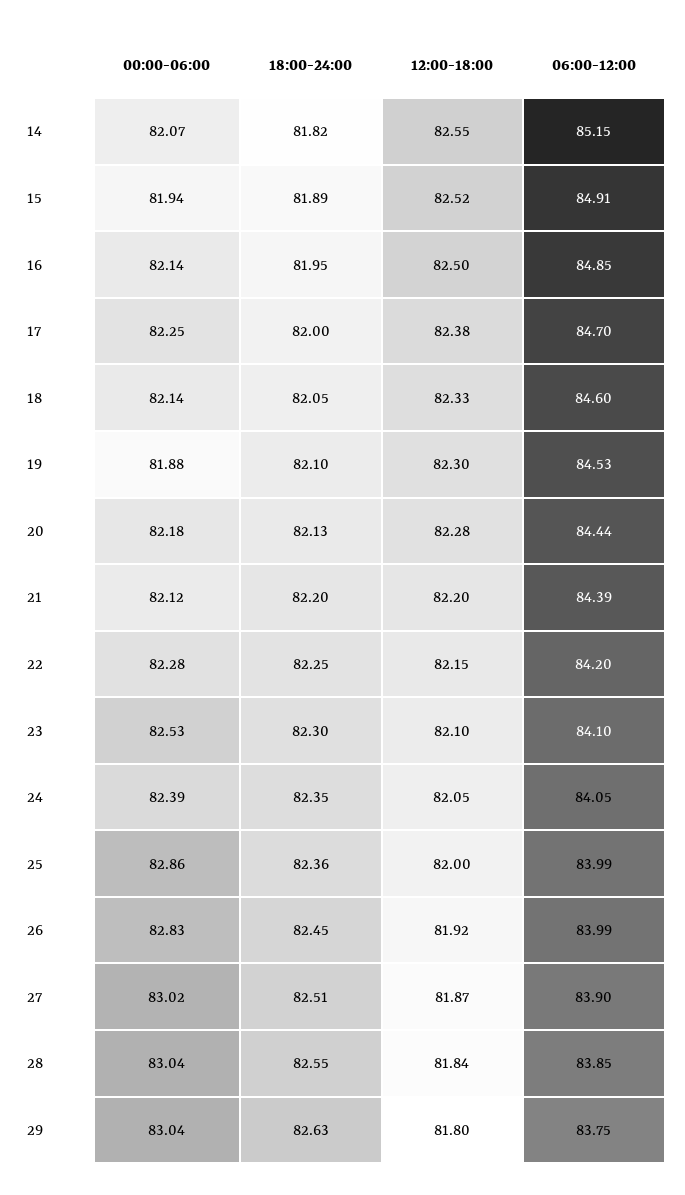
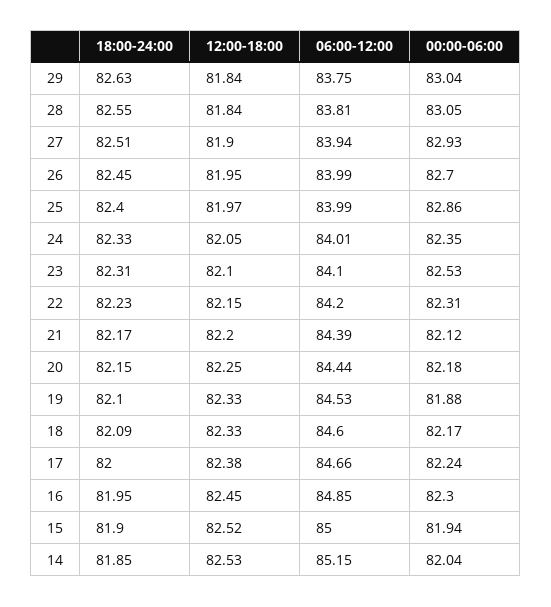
  {
    "00:00-06:00": {
-     "14": 82.07,
+     "14": 82.04,
      "15": 81.94,
-     "16": 82.14,
+     "16": 82.3,
-     "17": 82.25,
+     "17": 82.24,
-     "18": 82.14,
+     "18": 82.17,
      "19": 81.88,
      "20": 82.18,
      "21": 82.12,
-     "22": 82.28,
+     "22": 82.31,
      "23": 82.53,
-     "24": 82.39,
+     "24": 82.35,
      "25": 82.86,
-     "26": 82.83,
+     "26": 82.7,
-     "27": 83.02,
+     "27": 82.93,
-     "28": 83.04,
+     "28": 83.05,
      "29": 83.04
    },
    "18:00-24:00": {
-     "14": 81.82,
+     "14": 81.85,
-     "15": 81.89,
+     "15": 81.9,
      "16": 81.95,
      "17": 82,
-     "18": 82.05,
+     "18": 82.09,
      "19": 82.1,
-     "20": 82.13,
+     "20": 82.15,
-     "21": 82.2,
+     "21": 82.17,
-     "22": 82.25,
+     "22": 82.23,
-     "23": 82.3,
+     "23": 82.31,
-     "24": 82.35,
+     "24": 82.33,
-     "25": 82.36,
+     "25": 82.4,
      "26": 82.45,
      "27": 82.51,
      "28": 82.55,
      "29": 82.63
    },
    "12:00-18:00": {
-     "14": 82.55,
+     "14": 82.53,
      "15": 82.52,
-     "16": 82.5,
+     "16": 82.45,
      "17": 82.38,
      "18": 82.33,
-     "19": 82.3,
+     "19": 82.33,
-     "20": 82.28,
+     "20": 82.25,
      "21": 82.2,
      "22": 82.15,
      "23": 82.1,
      "24": 82.05,
-     "25": 82,
+     "25": 81.97,
-     "26": 81.92,
+     "26": 81.95,
-     "27": 81.87,
+     "27": 81.9,
      "28": 81.84,
-     "29": 81.8
+     "29": 81.84
    },
    "06:00-12:00": {
      "14": 85.15,
-     "15": 84.91,
+     "15": 85,
      "16": 84.85,
-     "17": 84.7,
+     "17": 84.66,
      "18": 84.6,
      "19": 84.53,
      "20": 84.44,
      "21": 84.39,
      "22": 84.2,
      "23": 84.1,
-     "24": 84.05,
+     "24": 84.01,
      "25": 83.99,
      "26": 83.99,
-     "27": 83.9,
+     "27": 83.94,
-     "28": 83.85,
+     "28": 83.81,
      "29": 83.75
    }
  }

